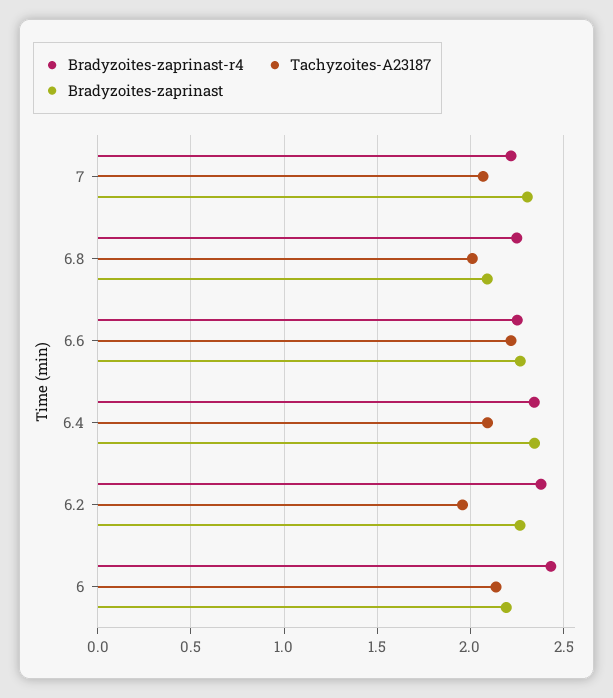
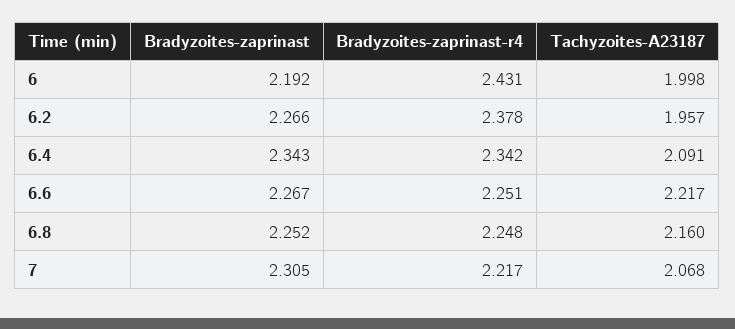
  {
    "Bradyzoites-zaprinast-r4": {
      "7": 2.217,
      "6.8": 2.248,
      "6.6": 2.251,
      "6.4": 2.342,
      "6.2": 2.378,
      "6": 2.431
    },
    "Tachyzoites-A23187": {
      "7": 2.068,
-     "6.8": 2,
+     "6.8": 2.16,
      "6.6": 2.217,
      "6.4": 2.091,
      "6.2": 1.957,
-     "6": 2.15
+     "6": 1.998
    },
    "Bradyzoites-zaprinast": {
      "7": 2.305,
-     "6.8": 2.1,
+     "6.8": 2.252,
      "6.6": 2.267,
      "6.4": 2.343,
      "6.2": 2.266,
      "6": 2.192
    }
  }

